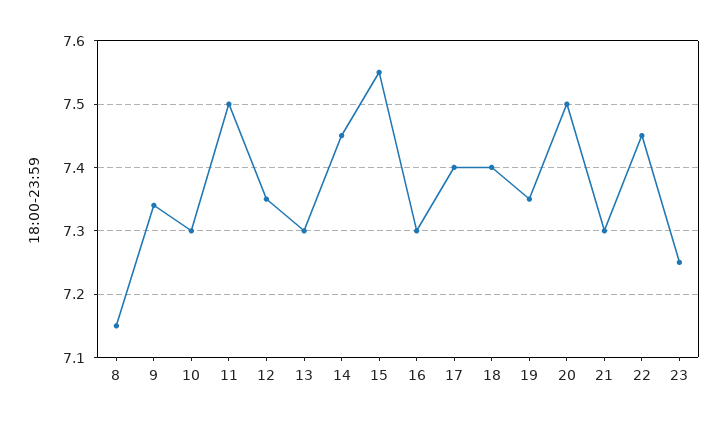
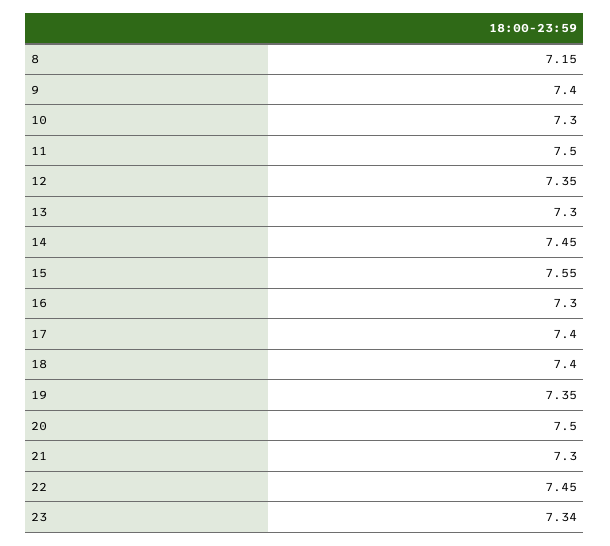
  {
    "8": 7.15,
-   "9": 7.34,
+   "9": 7.4,
    "10": 7.3,
    "11": 7.5,
    "12": 7.35,
    "13": 7.3,
    "14": 7.45,
    "15": 7.55,
    "16": 7.3,
    "17": 7.4,
    "18": 7.4,
    "19": 7.35,
    "20": 7.5,
    "21": 7.3,
    "22": 7.45,
-   "23": 7.25
+   "23": 7.34
  }

